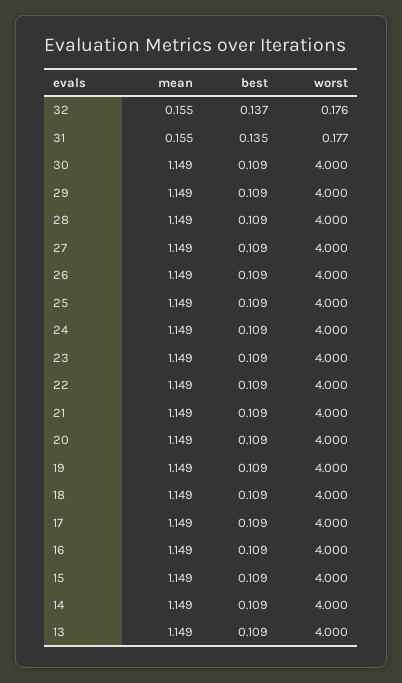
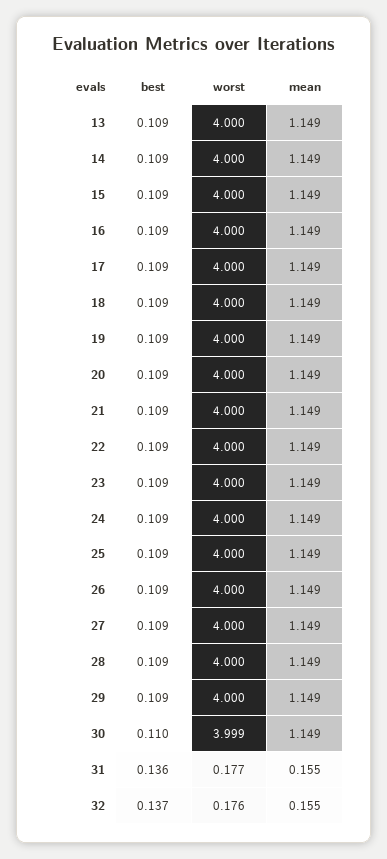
  {
    "mean": {
      "32": 0.155,
      "31": 0.155,
      "30": 1.149,
      "29": 1.149,
      "28": 1.149,
      "27": 1.149,
      "26": 1.149,
      "25": 1.149,
      "24": 1.149,
      "23": 1.149,
      "22": 1.149,
      "21": 1.149,
      "20": 1.149,
      "19": 1.149,
      "18": 1.149,
      "17": 1.149,
      "16": 1.149,
      "15": 1.149,
      "14": 1.149,
      "13": 1.149
    },
    "best": {
      "32": 0.137,
-     "31": 0.135,
+     "31": 0.136,
-     "30": 0.109,
+     "30": 0.11,
      "29": 0.109,
      "28": 0.109,
      "27": 0.109,
      "26": 0.109,
      "25": 0.109,
      "24": 0.109,
      "23": 0.109,
      "22": 0.109,
      "21": 0.109,
      "20": 0.109,
      "19": 0.109,
      "18": 0.109,
      "17": 0.109,
      "16": 0.109,
      "15": 0.109,
      "14": 0.109,
      "13": 0.109
    },
    "worst": {
      "32": 0.176,
      "31": 0.177,
-     "30": 4,
+     "30": 3.999,
      "29": 4,
      "28": 4,
      "27": 4,
      "26": 4,
      "25": 4,
      "24": 4,
      "23": 4,
      "22": 4,
      "21": 4,
      "20": 4,
      "19": 4,
      "18": 4,
      "17": 4,
      "16": 4,
      "15": 4,
      "14": 4,
      "13": 4
    }
  }

